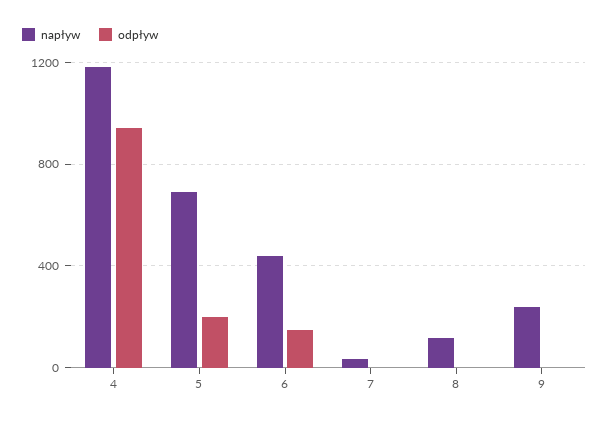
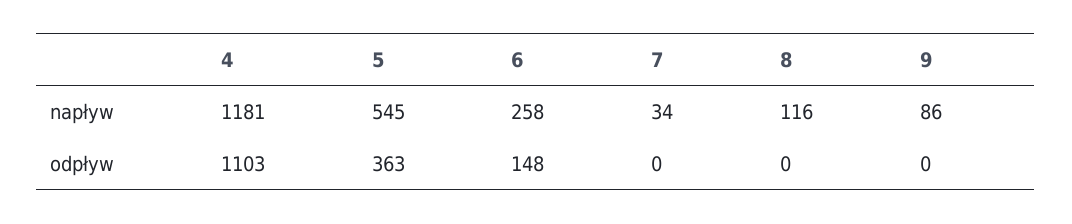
  {
    "napływ": {
      "4": 1181,
-     "5": 700,
+     "5": 545,
-     "6": 450,
+     "6": 258,
      "7": 34,
      "8": 116,
-     "9": 250
+     "9": 86
    },
    "odpływ": {
-     "4": 950,
+     "4": 1103,
-     "5": 200,
+     "5": 363,
      "6": 148,
      "7": 0,
      "8": 0,
      "9": 0
    }
  }

